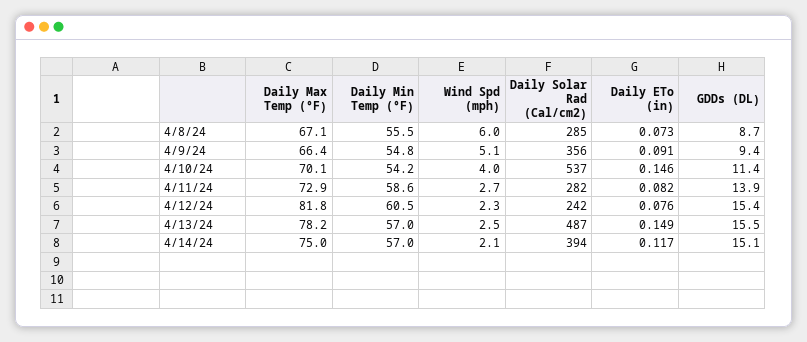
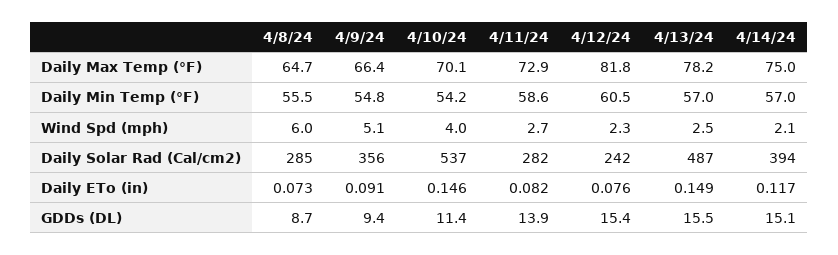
  {
    "Daily Max Temp (°F)": {
-     "4/8/24": 67.1,
+     "4/8/24": 64.7,
      "4/9/24": 66.4,
      "4/10/24": 70.1,
      "4/11/24": 72.9,
      "4/12/24": 81.8,
      "4/13/24": 78.2,
      "4/14/24": 75
    },
    "Daily Min Temp (°F)": {
      "4/8/24": 55.5,
      "4/9/24": 54.8,
      "4/10/24": 54.2,
      "4/11/24": 58.6,
      "4/12/24": 60.5,
      "4/13/24": 57,
      "4/14/24": 57
    },
    "Wind Spd (mph)": {
      "4/8/24": 6,
      "4/9/24": 5.1,
      "4/10/24": 4,
      "4/11/24": 2.7,
      "4/12/24": 2.3,
      "4/13/24": 2.5,
      "4/14/24": 2.1
    },
    "Daily Solar Rad (Cal/cm2)": {
      "4/8/24": 285,
      "4/9/24": 356,
      "4/10/24": 537,
      "4/11/24": 282,
      "4/12/24": 242,
      "4/13/24": 487,
      "4/14/24": 394
    },
    "Daily ETo (in)": {
      "4/8/24": 0.073,
      "4/9/24": 0.091,
      "4/10/24": 0.146,
      "4/11/24": 0.082,
      "4/12/24": 0.076,
      "4/13/24": 0.149,
      "4/14/24": 0.117
    },
    "GDDs (DL)": {
      "4/8/24": 8.7,
      "4/9/24": 9.4,
      "4/10/24": 11.4,
      "4/11/24": 13.9,
      "4/12/24": 15.4,
      "4/13/24": 15.5,
      "4/14/24": 15.1
    }
  }

